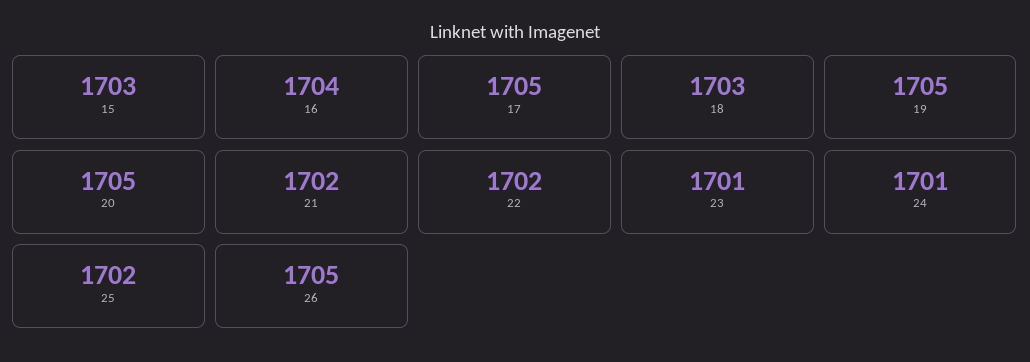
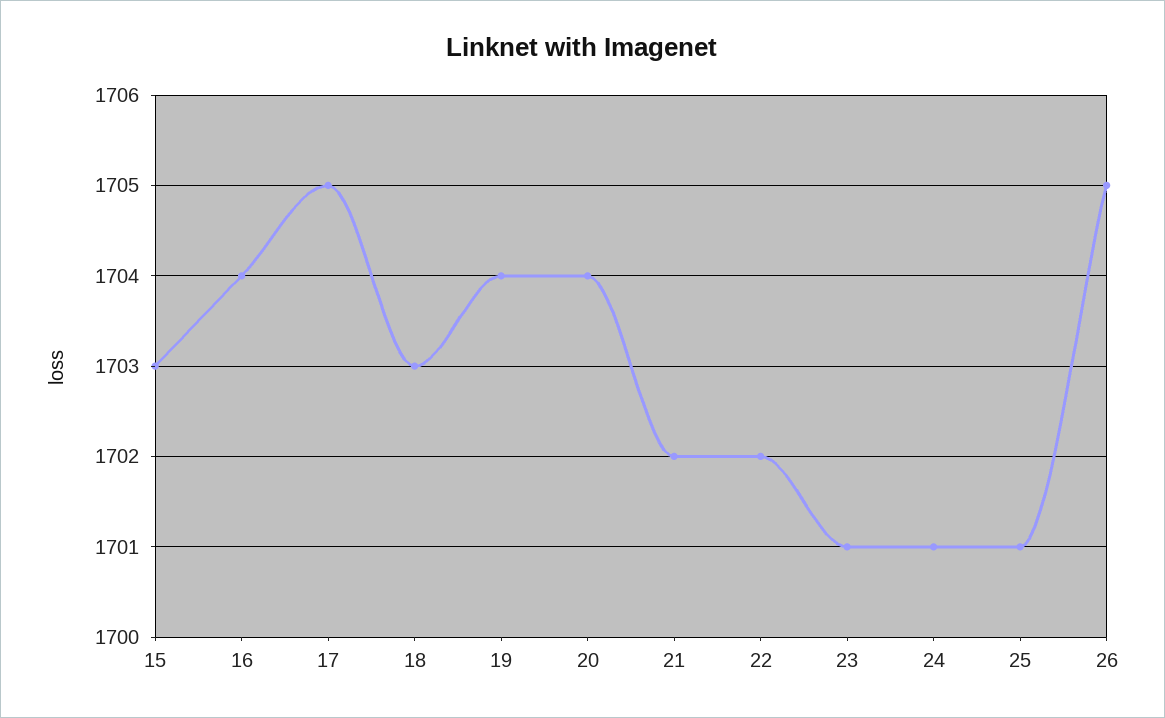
  {
    "15": 1703,
    "16": 1704,
    "17": 1705,
    "18": 1703,
-   "19": 1705,
+   "19": 1704,
-   "20": 1705,
+   "20": 1704,
    "21": 1702,
    "22": 1702,
    "23": 1701,
    "24": 1701,
-   "25": 1702,
+   "25": 1701,
    "26": 1705
  }

